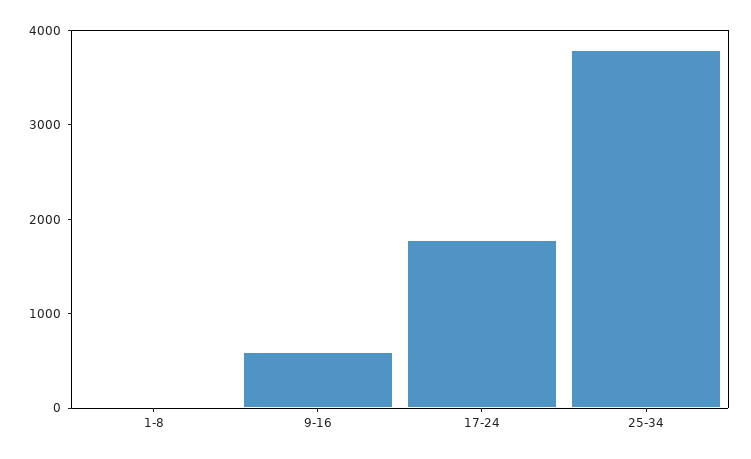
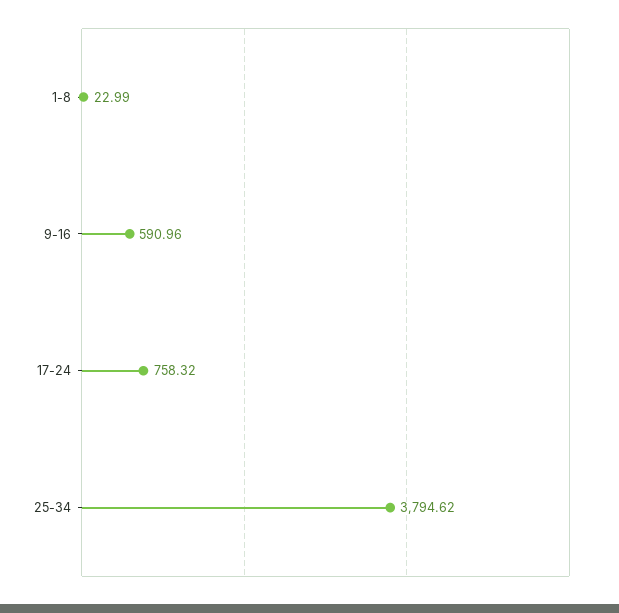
  {
    "1-8": 22.99,
    "9-16": 590.96,
-   "17-24": 1800,
+   "17-24": 758.32,
    "25-34": 3794.62
  }

